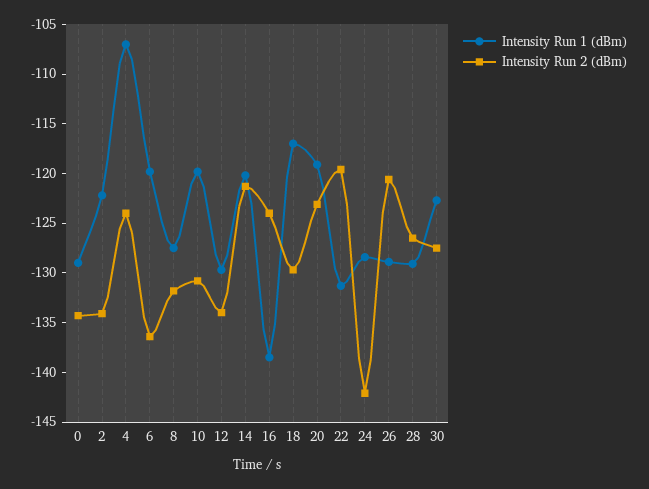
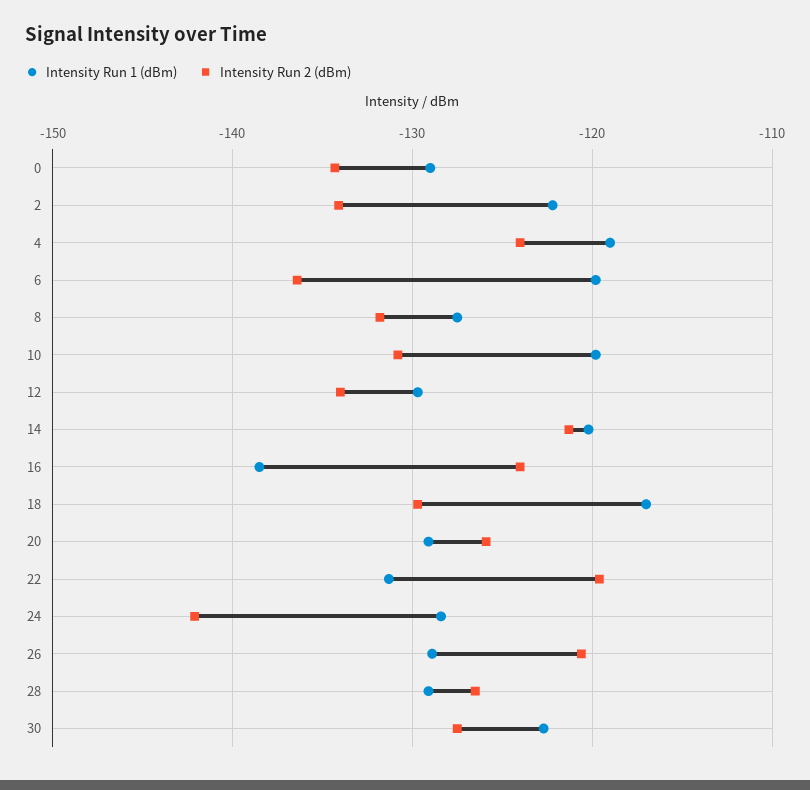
  {
    "Intensity Run 1 (dBm)": {
      "0": -129,
      "2": -122,
-     "4": -107,
+     "4": -119,
      "6": -120,
      "8": -128,
      "10": -120,
      "12": -130,
      "14": -120,
      "16": -139,
      "18": -117,
-     "20": -119,
+     "20": -129,
      "22": -131,
      "24": -128,
      "26": -129,
      "28": -129,
      "30": -123
    },
    "Intensity Run 2 (dBm)": {
      "0": -134,
      "2": -134,
      "4": -124,
      "6": -136,
      "8": -132,
      "10": -131,
      "12": -134,
      "14": -121,
      "16": -124,
      "18": -130,
-     "20": -123,
+     "20": -126,
      "22": -120,
      "24": -142,
      "26": -121,
      "28": -127,
      "30": -128
    }
  }

